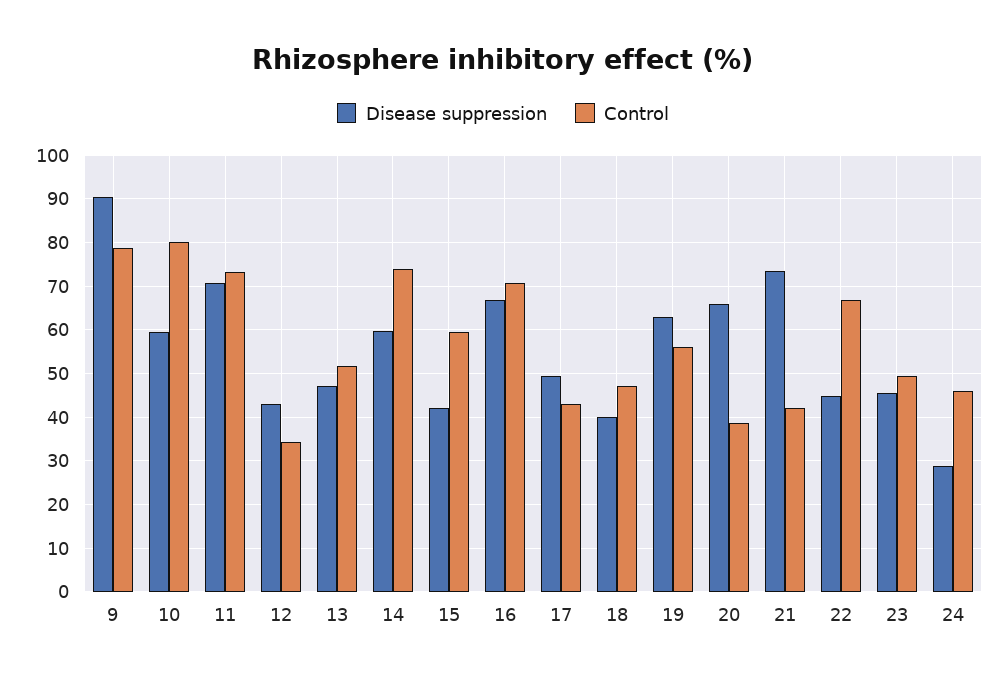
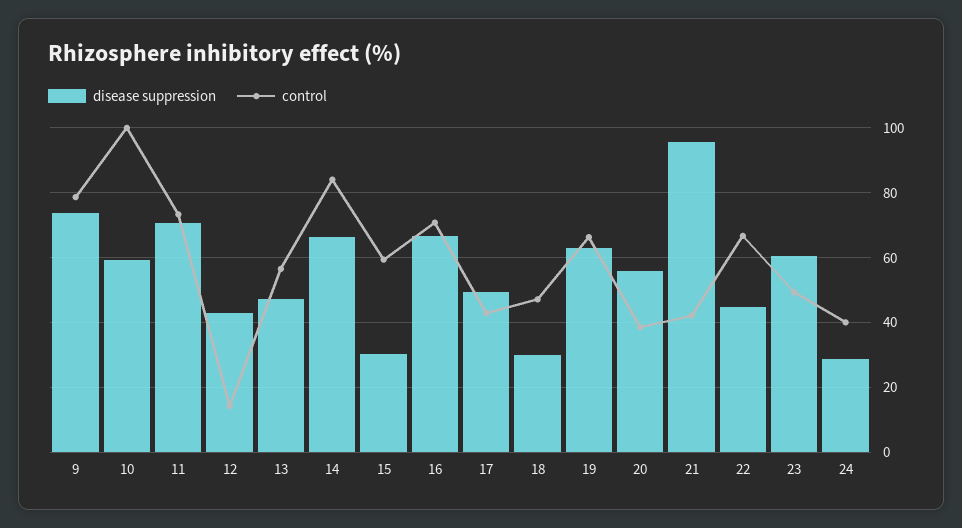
  {
    "Disease suppression": {
-     "9": 90,
+     "9": 74,
      "10": 60,
      "11": 70,
      "12": 42,
      "13": 48,
-     "14": 60,
+     "14": 66,
-     "15": 42,
+     "15": 30,
      "16": 66,
      "17": 50,
-     "18": 40,
+     "18": 30,
      "19": 64,
-     "20": 66,
+     "20": 56,
-     "21": 74,
+     "21": 96,
      "22": 44,
-     "23": 46,
+     "23": 60,
      "24": 28
    },
    "Control": {
      "9": 78,
-     "10": 80,
+     "10": 100,
      "11": 74,
-     "12": 34,
+     "12": 14,
-     "13": 52,
+     "13": 56,
-     "14": 74,
+     "14": 84,
      "15": 60,
      "16": 70,
      "17": 42,
      "18": 48,
-     "19": 56,
+     "19": 66,
      "20": 38,
      "21": 42,
      "22": 66,
      "23": 50,
-     "24": 46
+     "24": 40
    }
  }

